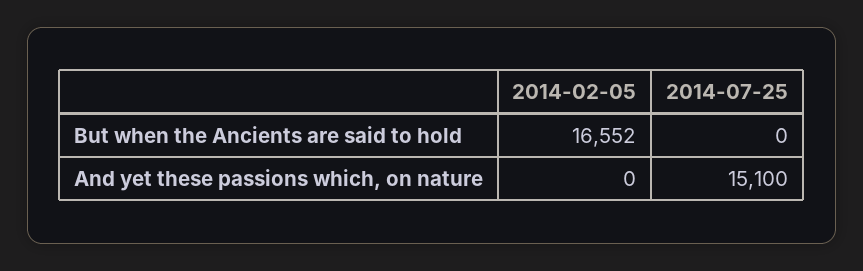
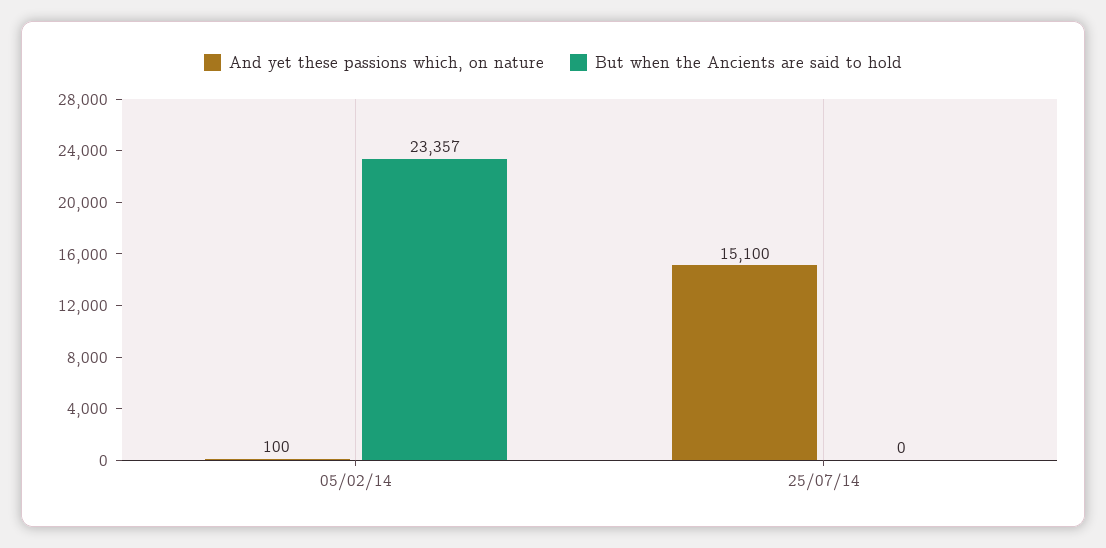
  {
    "But when the Ancients are said to hold": {
-     "2014-02-05": 16552,
+     "2014-02-05": 23357,
      "2014-07-25": 0
    },
    "And yet these passions which, on nature": {
-     "2014-02-05": 0,
+     "2014-02-05": 100,
      "2014-07-25": 15100
    }
  }

